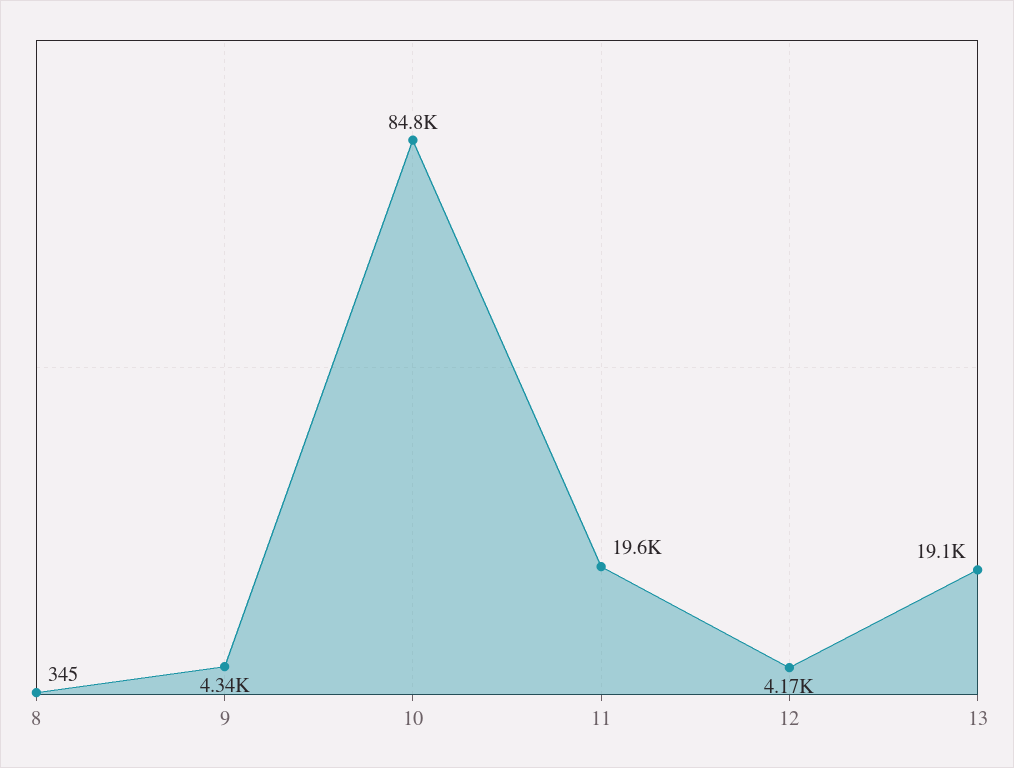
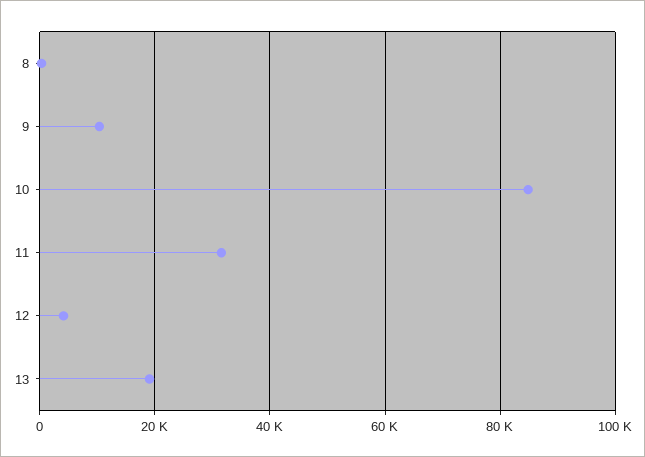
  {
    "8": 345,
-   "9": 4340,
+   "9": 10000,
    "10": 84800,
-   "11": 19600,
+   "11": 32000,
    "12": 4170,
    "13": 19100
  }

